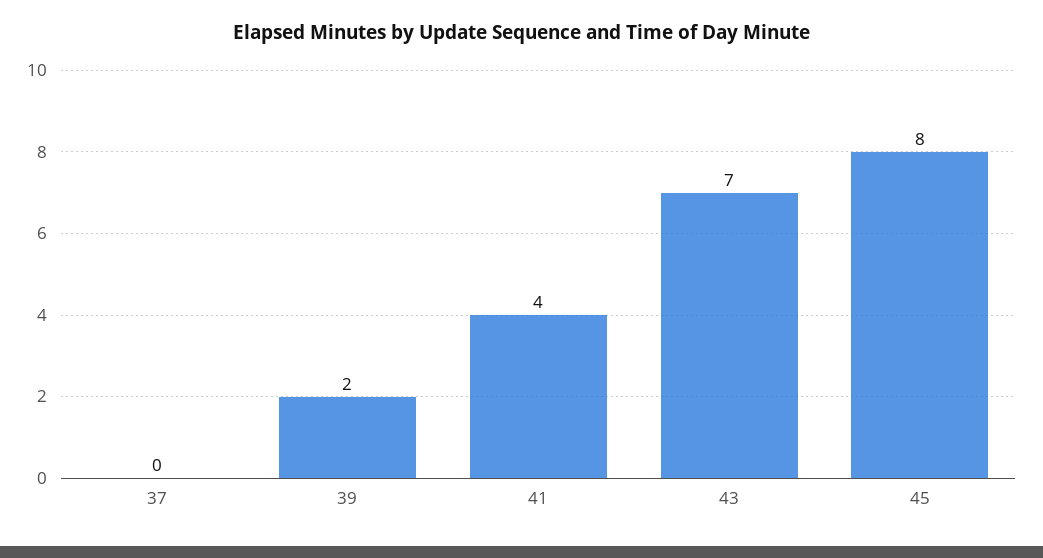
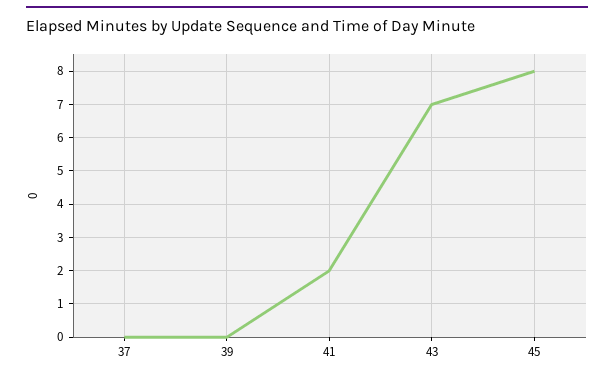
  {
    "37": 0,
-   "39": 2,
+   "39": 0,
-   "41": 4,
+   "41": 2,
    "43": 7,
    "45": 8
  }

